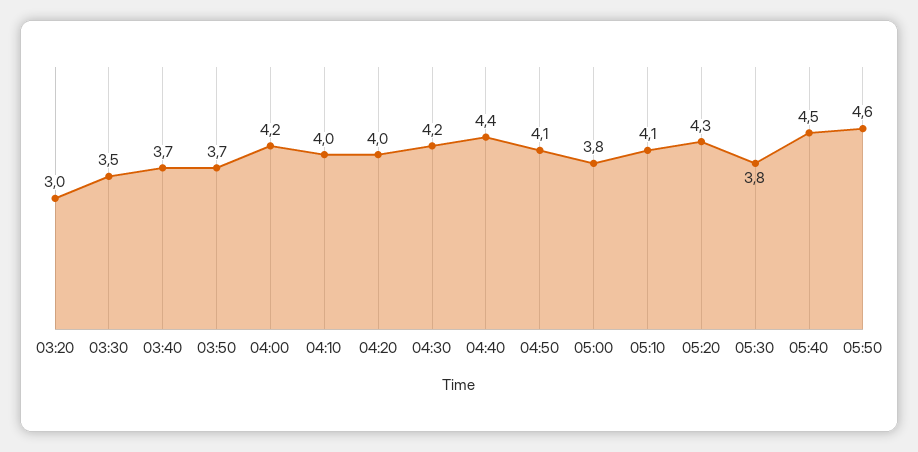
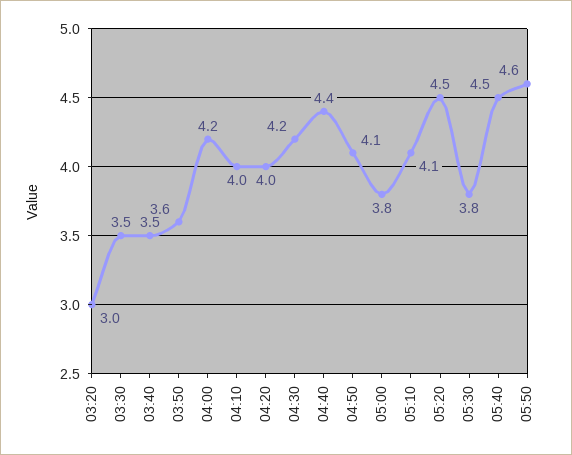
  {
    "03:20": 3,
    "03:30": 3.5,
-   "03:40": 3.7,
+   "03:40": 3.5,
-   "03:50": 3.7,
+   "03:50": 3.6,
    "04:00": 4.2,
    "04:10": 4,
    "04:20": 4,
    "04:30": 4.2,
    "04:40": 4.4,
    "04:50": 4.1,
    "05:00": 3.8,
    "05:10": 4.1,
-   "05:20": 4.3,
+   "05:20": 4.5,
    "05:30": 3.8,
    "05:40": 4.5,
    "05:50": 4.6
  }

